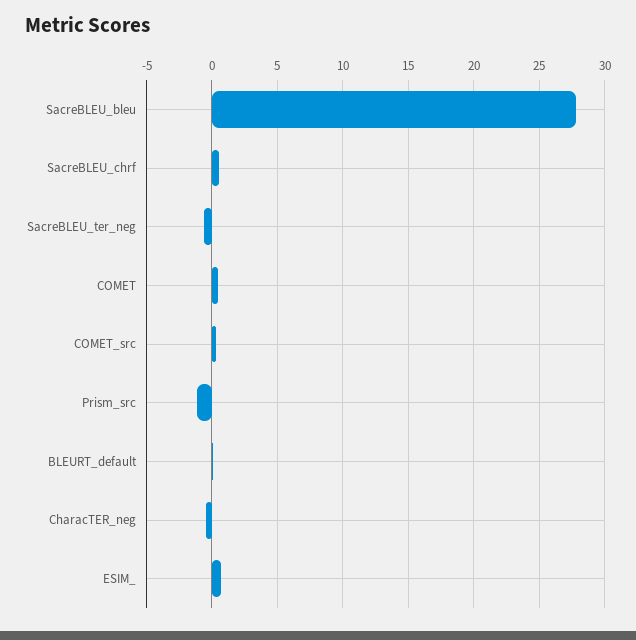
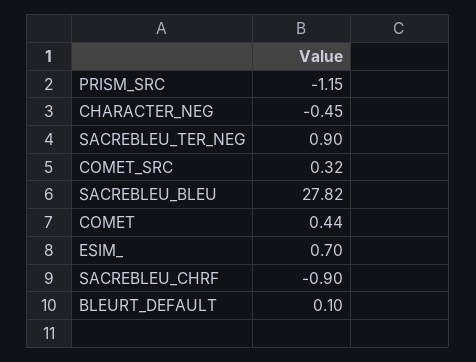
  {
    "SacreBLEU_bleu": 27.82,
-   "SacreBLEU_chrf": 0.5,
+   "SacreBLEU_chrf": -0.9,
-   "SacreBLEU_ter_neg": -0.5,
+   "SacreBLEU_ter_neg": 0.9,
    "COMET": 0.44,
    "COMET_src": 0.32,
    "Prism_src": -1.15,
    "BLEURT_default": 0.1,
    "CharacTER_neg": -0.45,
    "ESIM_": 0.7
  }

